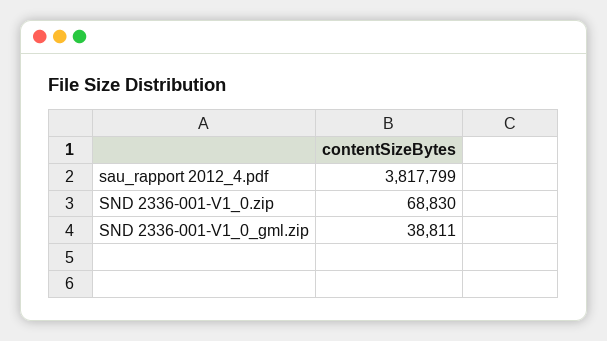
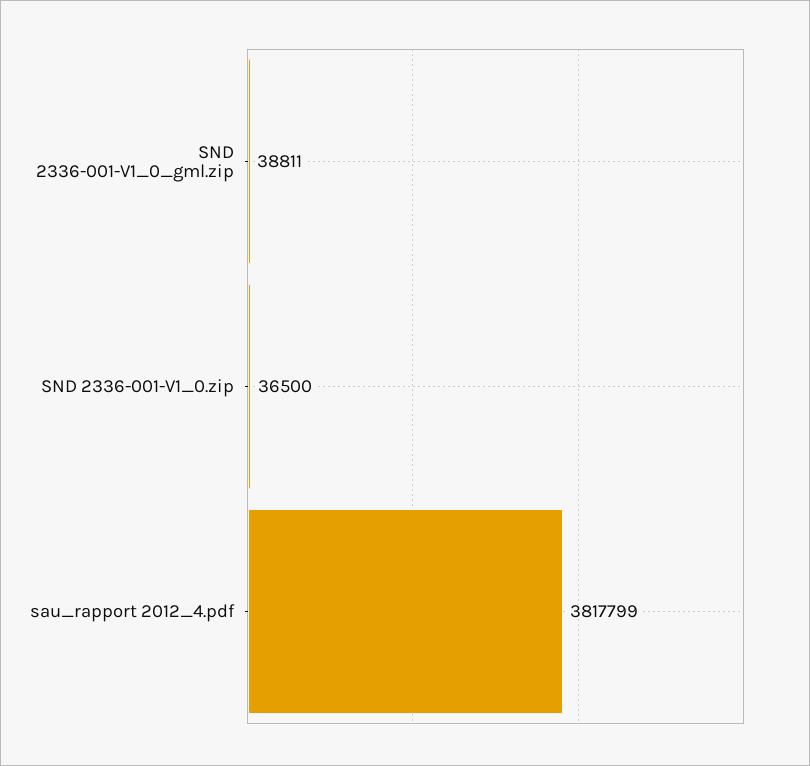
  {
    "sau_rapport 2012_4.pdf": 3817799,
-   "SND 2336-001-V1_0.zip": 68830,
+   "SND 2336-001-V1_0.zip": 36500,
    "SND 2336-001-V1_0_gml.zip": 38811
  }

